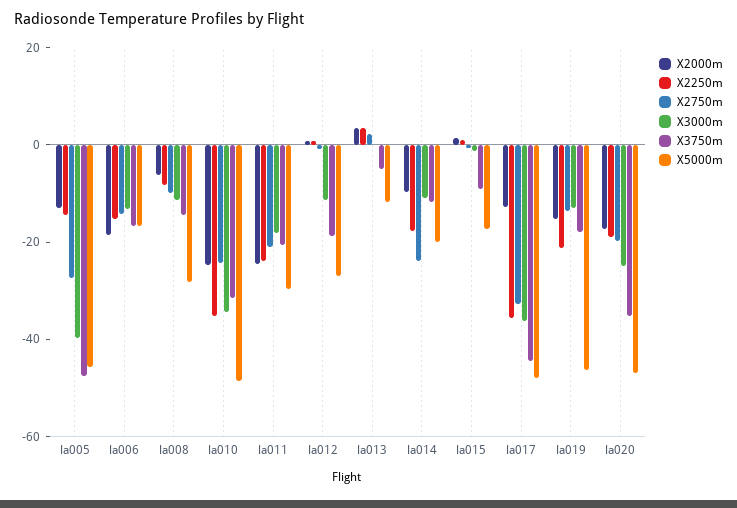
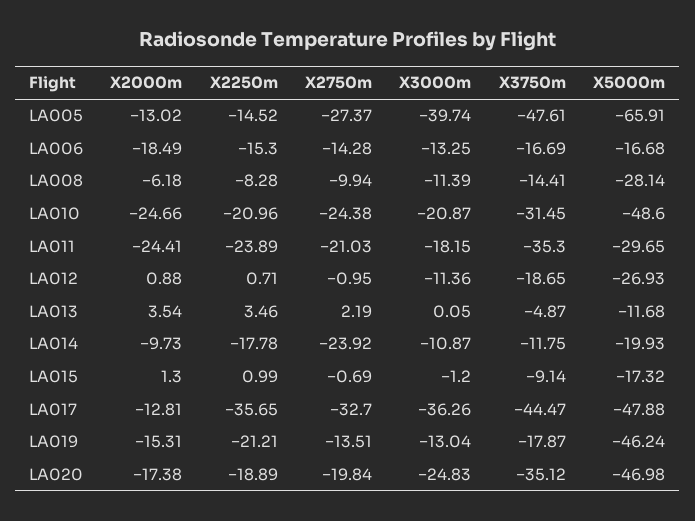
  {
    "X2000m": {
      "la005": -13.02,
      "la006": -18.49,
      "la008": -6.18,
      "la010": -24.66,
      "la011": -24.41,
      "la012": 0.88,
      "la013": 3.54,
      "la014": -9.73,
      "la015": 1.3,
      "la017": -12.81,
      "la019": -15.31,
      "la020": -17.38
    },
    "X2250m": {
      "la005": -14.52,
      "la006": -15.3,
      "la008": -8.28,
-     "la010": -35,
+     "la010": -20.96,
      "la011": -23.89,
      "la012": 0.71,
      "la013": 3.46,
      "la014": -17.78,
      "la015": 0.99,
      "la017": -35.65,
      "la019": -21.21,
      "la020": -18.89
    },
    "X2750m": {
      "la005": -27.37,
      "la006": -14.28,
      "la008": -9.94,
      "la010": -24.38,
      "la011": -21.03,
      "la012": -0.95,
      "la013": 2.19,
      "la014": -23.92,
      "la015": -0.69,
      "la017": -32.7,
      "la019": -13.51,
      "la020": -19.84
    },
    "X3000m": {
      "la005": -39.74,
      "la006": -13.25,
      "la008": -11.39,
-     "la010": -35,
+     "la010": -20.87,
      "la011": -18.15,
      "la012": -11.36,
      "la013": 0.05,
      "la014": -10.87,
      "la015": -1.2,
      "la017": -36.26,
      "la019": -13.04,
      "la020": -24.83
    },
    "X3750m": {
      "la005": -47.61,
      "la006": -16.69,
      "la008": -14.41,
      "la010": -31.45,
-     "la011": -20,
+     "la011": -35.3,
      "la012": -18.65,
      "la013": -4.87,
      "la014": -11.75,
      "la015": -9.14,
      "la017": -44.47,
      "la019": -17.87,
      "la020": -35.12
    },
    "X5000m": {
-     "la005": -45,
+     "la005": -65.91,
      "la006": -16.68,
      "la008": -28.14,
      "la010": -48.6,
      "la011": -29.65,
      "la012": -26.93,
      "la013": -11.68,
      "la014": -19.93,
      "la015": -17.32,
      "la017": -47.88,
      "la019": -46.24,
      "la020": -46.98
    }
  }

